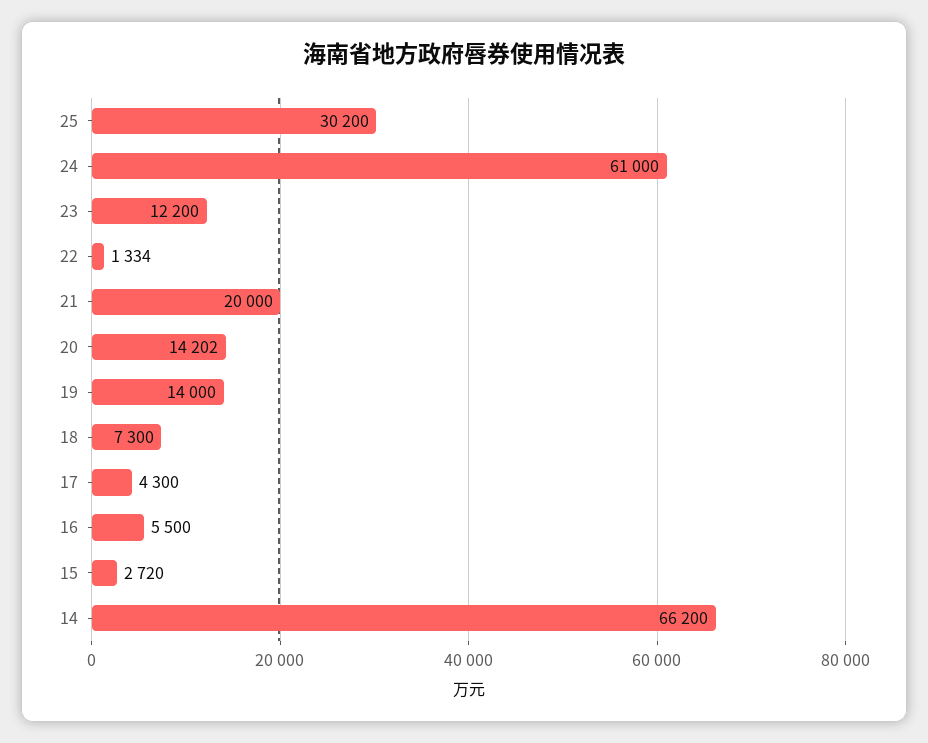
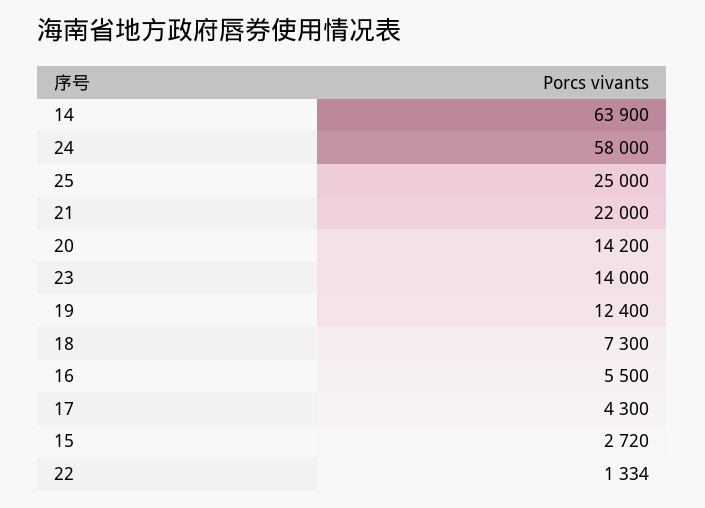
  {
-   "25": 30200,
+   "25": 25000,
-   "24": 61000,
+   "24": 58000,
-   "23": 12200,
+   "23": 14000,
    "22": 1334,
-   "21": 20000,
+   "21": 22000,
-   "20": 14202,
+   "20": 14200,
-   "19": 14000,
+   "19": 12400,
    "18": 7300,
    "17": 4300,
    "16": 5500,
    "15": 2720,
-   "14": 66200
+   "14": 63900
  }

